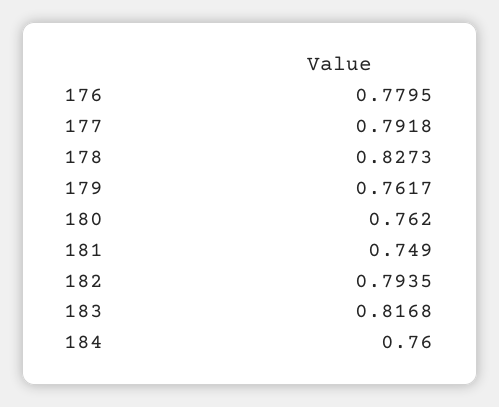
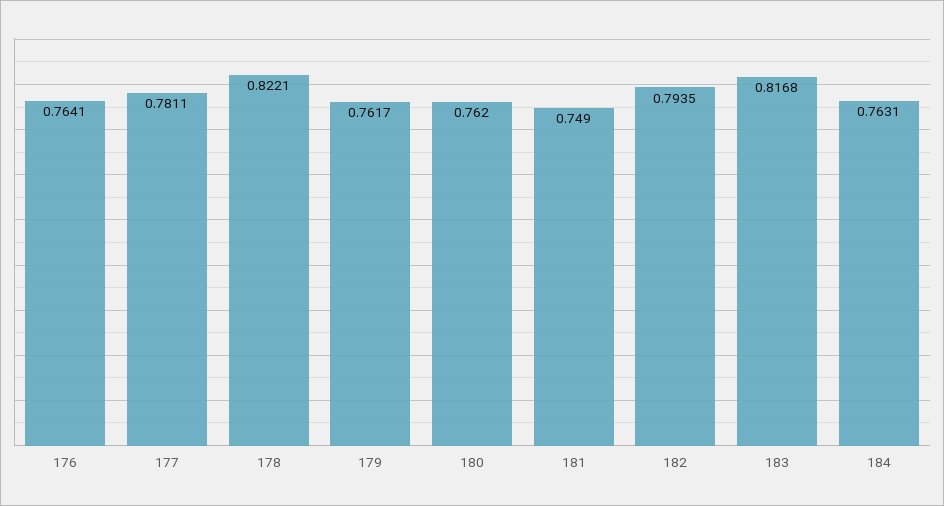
  {
-   "176": 0.7795,
+   "176": 0.7641,
-   "177": 0.7918,
+   "177": 0.7811,
-   "178": 0.8273,
+   "178": 0.8221,
    "179": 0.7617,
    "180": 0.762,
    "181": 0.749,
    "182": 0.7935,
    "183": 0.8168,
-   "184": 0.76
+   "184": 0.7631
  }

